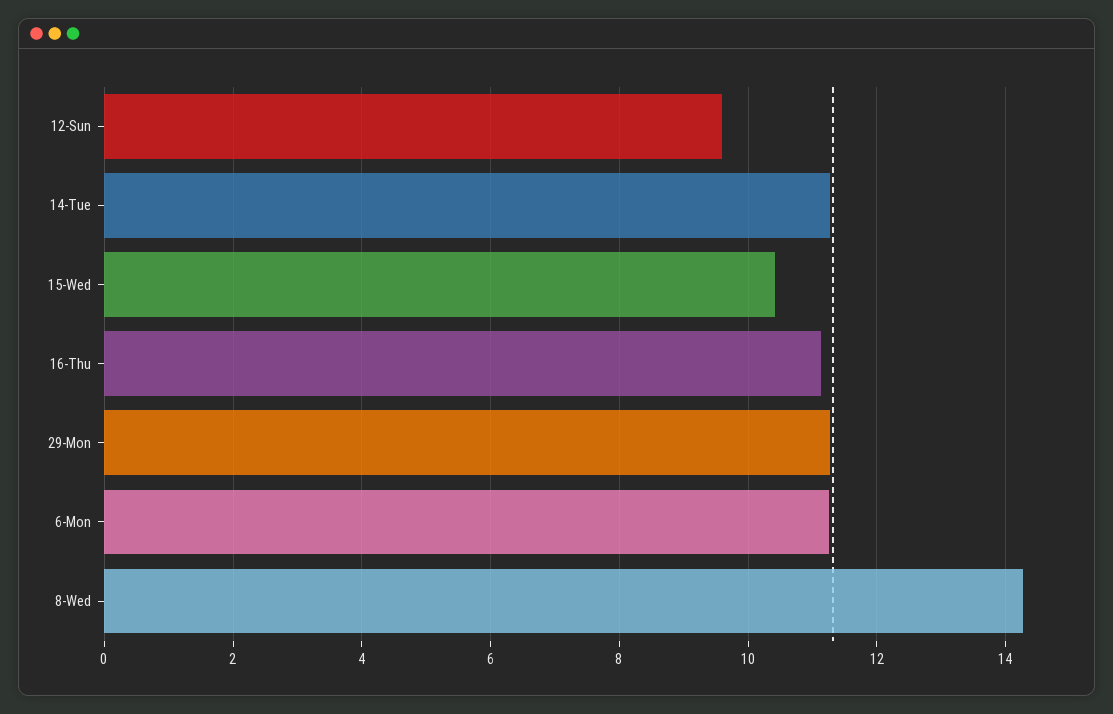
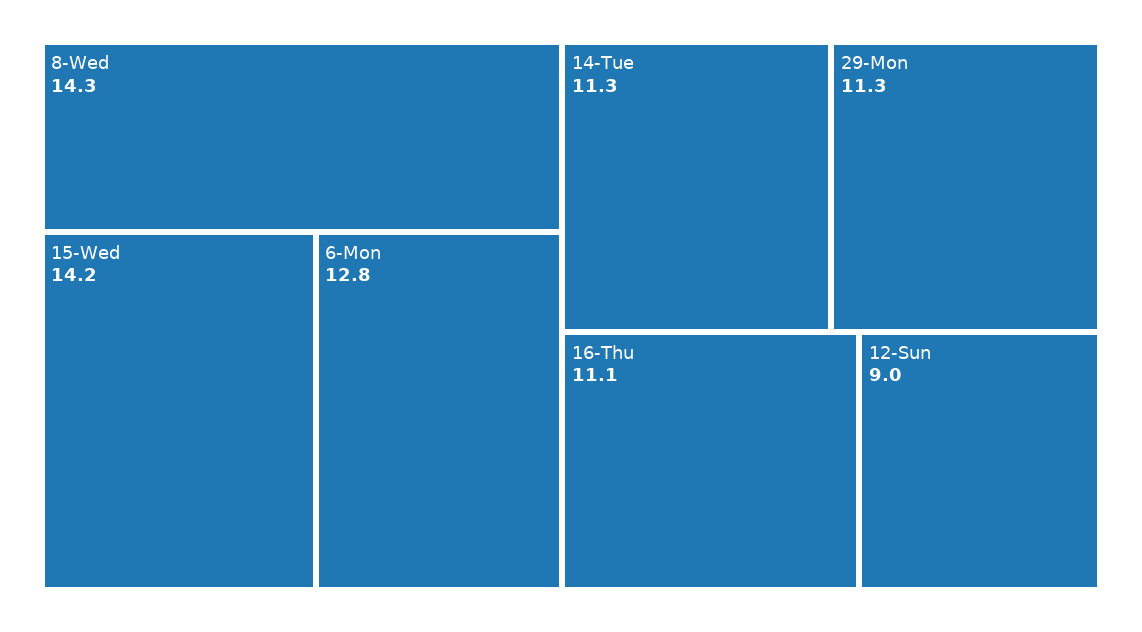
  {
-   "12-Sun": 9.6,
+   "12-Sun": 9,
    "14-Tue": 11.3,
-   "15-Wed": 10.4,
+   "15-Wed": 14.2,
    "16-Thu": 11.1,
    "29-Mon": 11.3,
-   "6-Mon": 11.2,
+   "6-Mon": 12.8,
    "8-Wed": 14.3
  }

